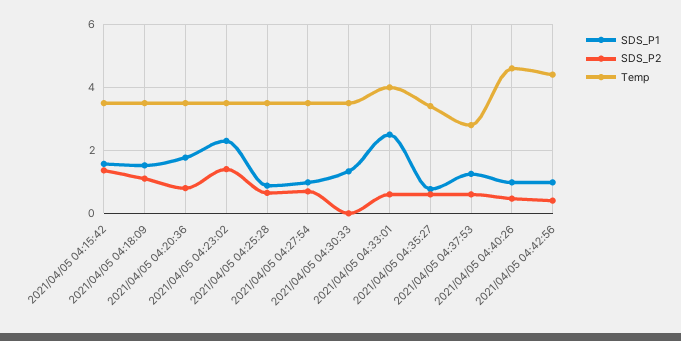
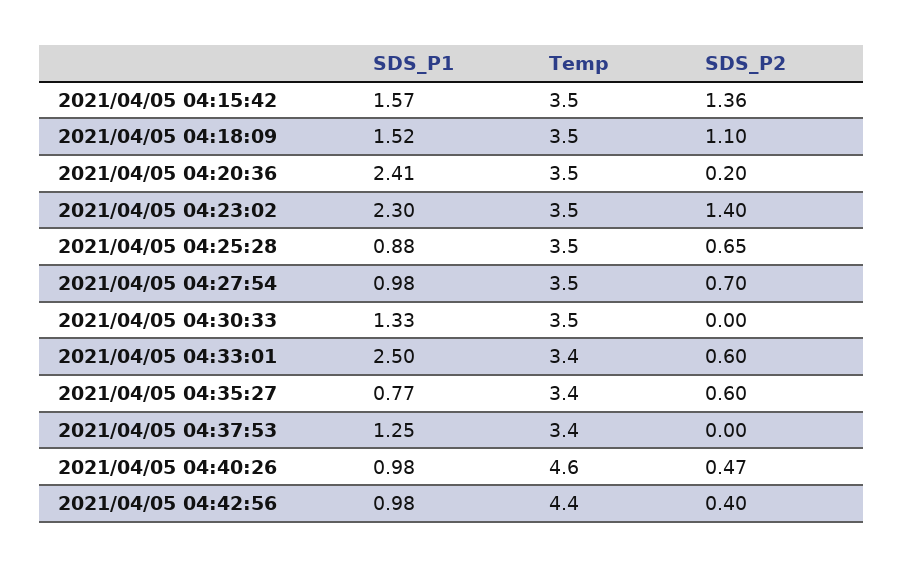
  {
    "SDS_P1": {
      "2021/04/05 04:15:42": 1.57,
      "2021/04/05 04:18:09": 1.52,
-     "2021/04/05 04:20:36": 1.8,
+     "2021/04/05 04:20:36": 2.41,
      "2021/04/05 04:23:02": 2.3,
      "2021/04/05 04:25:28": 0.88,
      "2021/04/05 04:27:54": 0.98,
      "2021/04/05 04:30:33": 1.33,
      "2021/04/05 04:33:01": 2.5,
      "2021/04/05 04:35:27": 0.77,
      "2021/04/05 04:37:53": 1.25,
      "2021/04/05 04:40:26": 0.98,
      "2021/04/05 04:42:56": 0.98
    },
    "SDS_P2": {
      "2021/04/05 04:15:42": 1.36,
      "2021/04/05 04:18:09": 1.1,
-     "2021/04/05 04:20:36": 0.8,
+     "2021/04/05 04:20:36": 0.2,
      "2021/04/05 04:23:02": 1.4,
      "2021/04/05 04:25:28": 0.65,
      "2021/04/05 04:27:54": 0.7,
      "2021/04/05 04:30:33": 0,
      "2021/04/05 04:33:01": 0.6,
      "2021/04/05 04:35:27": 0.6,
-     "2021/04/05 04:37:53": 0.6,
+     "2021/04/05 04:37:53": 0,
      "2021/04/05 04:40:26": 0.47,
      "2021/04/05 04:42:56": 0.4
    },
    "Temp": {
      "2021/04/05 04:15:42": 3.5,
      "2021/04/05 04:18:09": 3.5,
      "2021/04/05 04:20:36": 3.5,
      "2021/04/05 04:23:02": 3.5,
      "2021/04/05 04:25:28": 3.5,
      "2021/04/05 04:27:54": 3.5,
      "2021/04/05 04:30:33": 3.5,
-     "2021/04/05 04:33:01": 4,
+     "2021/04/05 04:33:01": 3.4,
      "2021/04/05 04:35:27": 3.4,
-     "2021/04/05 04:37:53": 2.8,
+     "2021/04/05 04:37:53": 3.4,
      "2021/04/05 04:40:26": 4.6,
      "2021/04/05 04:42:56": 4.4
    }
  }

